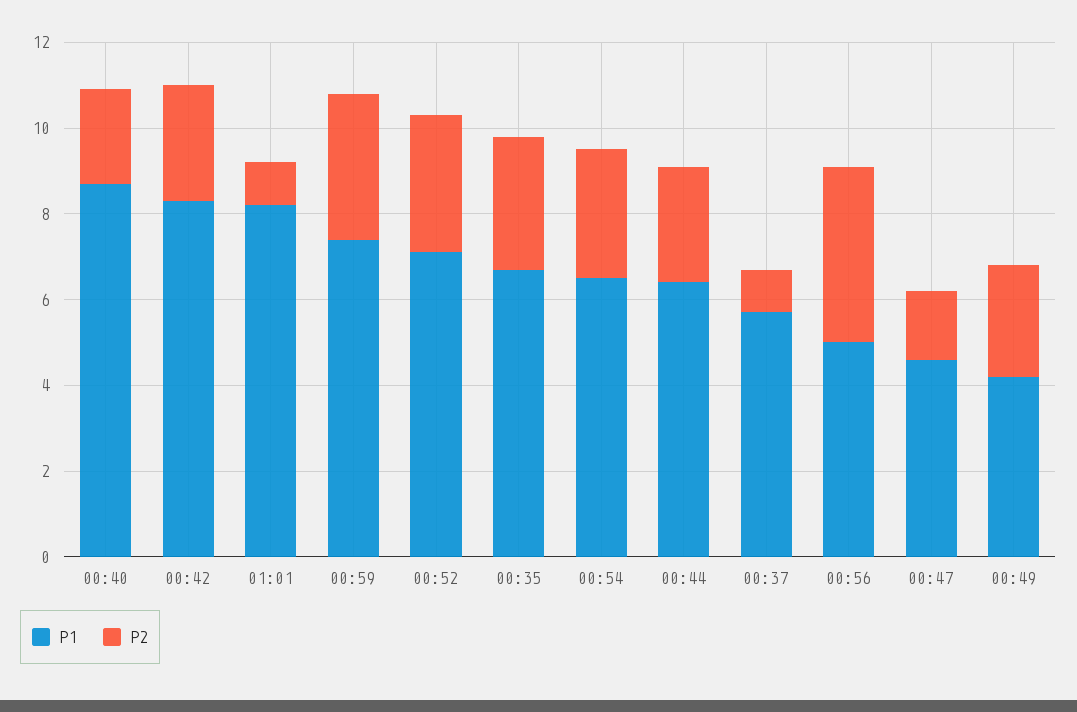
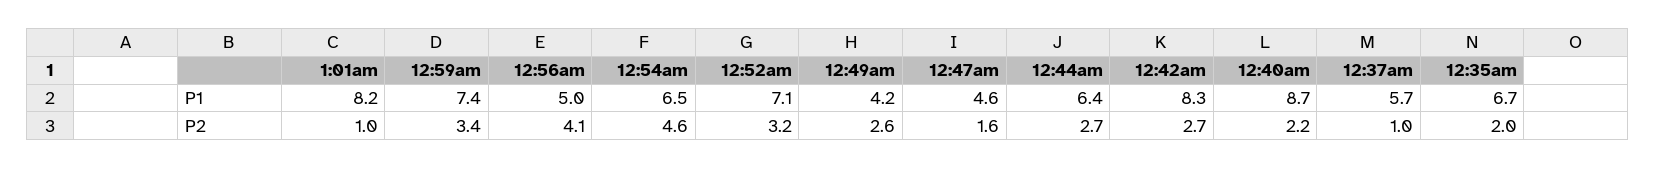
  {
    "P1": {
      "00:40": 8.7,
      "00:42": 8.3,
      "01:01": 8.2,
      "00:59": 7.4,
      "00:52": 7.1,
      "00:35": 6.7,
      "00:54": 6.5,
      "00:44": 6.4,
      "00:37": 5.7,
      "00:56": 5,
      "00:47": 4.6,
      "00:49": 4.2
    },
    "P2": {
      "00:40": 2.2,
      "00:42": 2.7,
      "01:01": 1,
      "00:59": 3.4,
      "00:52": 3.2,
-     "00:35": 3,
+     "00:35": 2,
-     "00:54": 3,
+     "00:54": 4.6,
      "00:44": 2.7,
      "00:37": 1,
      "00:56": 4.1,
      "00:47": 1.6,
      "00:49": 2.6
    }
  }

